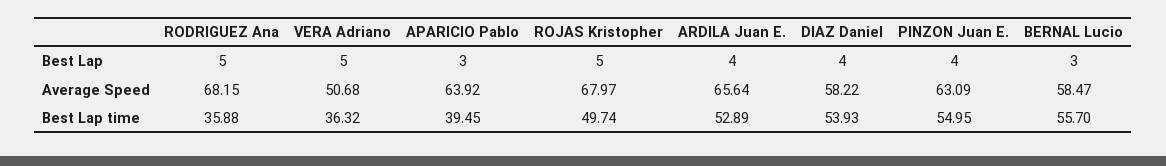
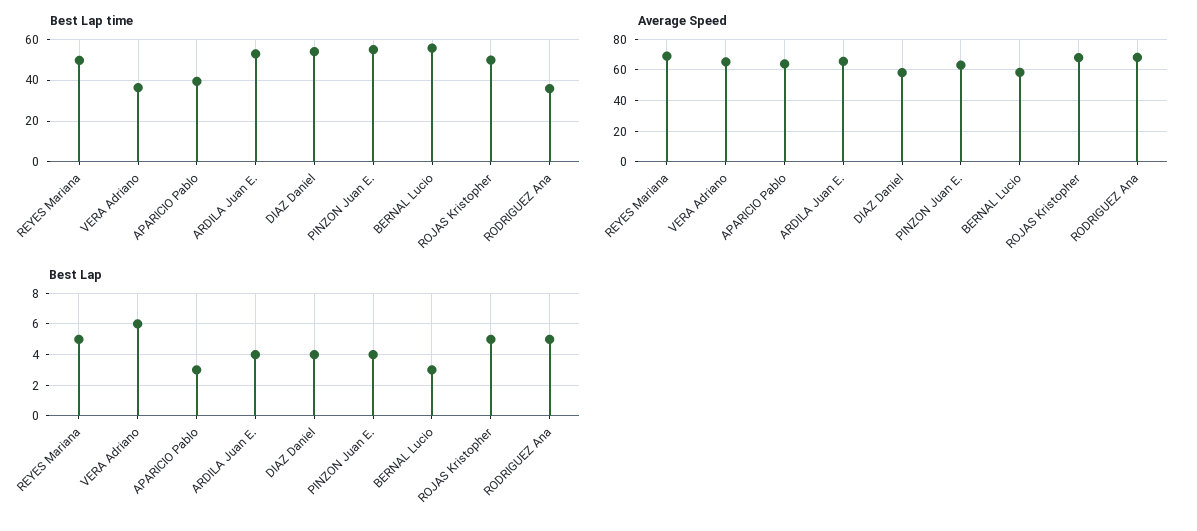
  {
    "Best Lap": {
      "RODRIGUEZ Ana": 5,
-     "VERA Adriano": 5,
+     "VERA Adriano": 6,
      "APARICIO Pablo": 3,
      "ROJAS Kristopher": 5,
      "ARDILA Juan E.": 4,
      "DIAZ Daniel": 4,
      "PINZON Juan E.": 4,
-     "BERNAL Lucio": 3
+     "BERNAL Lucio": 3,
+     "REYES Mariana": 5
    },
    "Average Speed": {
      "RODRIGUEZ Ana": 68.15,
-     "VERA Adriano": 50.68,
+     "VERA Adriano": 65,
      "APARICIO Pablo": 63.92,
      "ROJAS Kristopher": 67.97,
      "ARDILA Juan E.": 65.64,
      "DIAZ Daniel": 58.22,
      "PINZON Juan E.": 63.09,
-     "BERNAL Lucio": 58.47
+     "BERNAL Lucio": 58.47,
+     "REYES Mariana": 70
    },
    "Best Lap time": {
      "RODRIGUEZ Ana": 35.88,
      "VERA Adriano": 36.32,
      "APARICIO Pablo": 39.45,
      "ROJAS Kristopher": 49.74,
      "ARDILA Juan E.": 52.89,
      "DIAZ Daniel": 53.93,
      "PINZON Juan E.": 54.95,
-     "BERNAL Lucio": 55.7
+     "BERNAL Lucio": 55.7,
+     "REYES Mariana": 50
    }
  }

